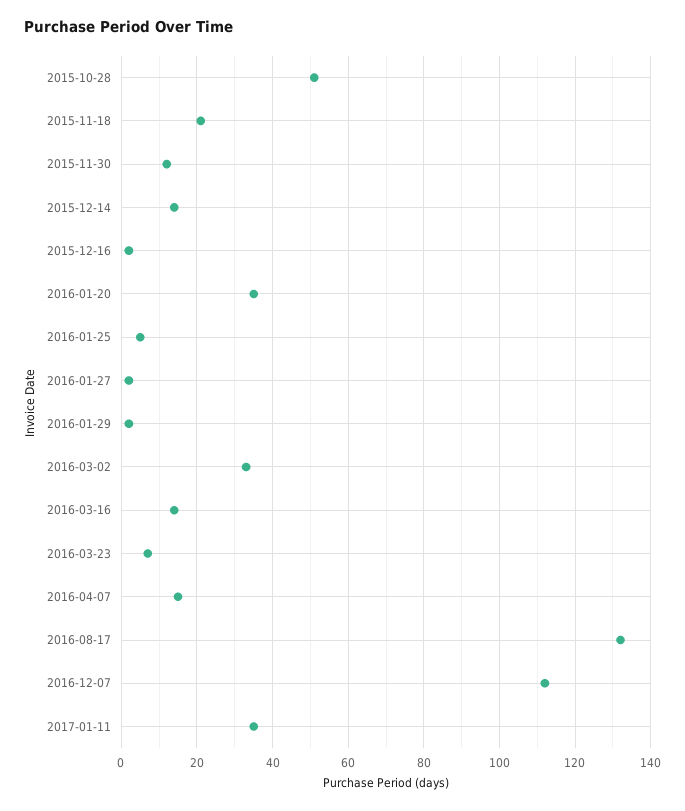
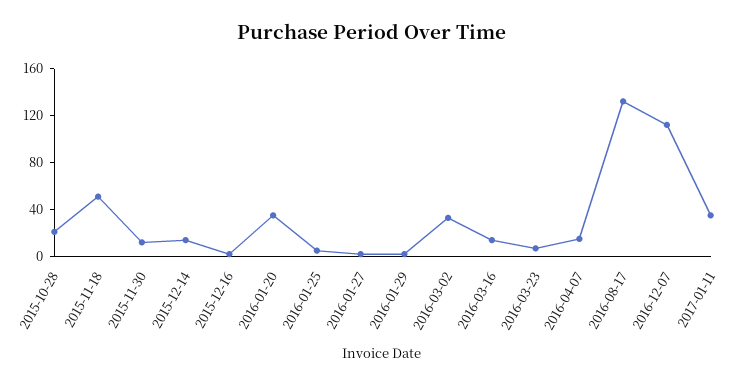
  {
-   "2015-10-28": 50,
+   "2015-10-28": 20,
-   "2015-11-18": 20,
+   "2015-11-18": 50,
    "2015-11-30": 10,
    "2015-12-14": 15,
    "2015-12-16": 0,
    "2016-01-20": 35,
    "2016-01-25": 5,
    "2016-01-27": 0,
    "2016-01-29": 0,
    "2016-03-02": 35,
    "2016-03-16": 15,
    "2016-03-23": 5,
    "2016-04-07": 15,
    "2016-08-17": 130,
    "2016-12-07": 110,
    "2017-01-11": 35
  }

